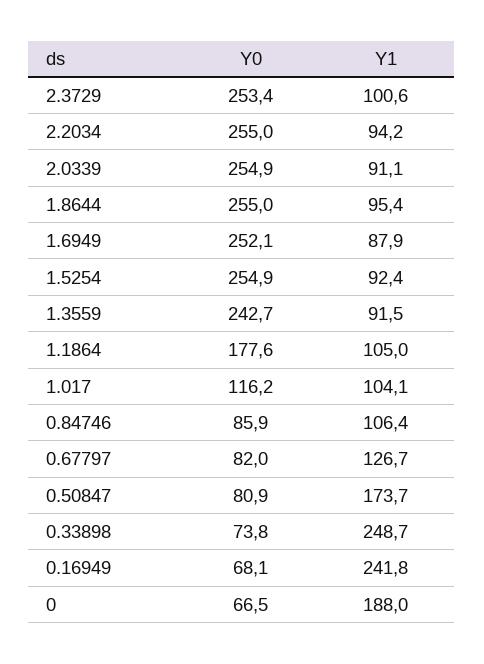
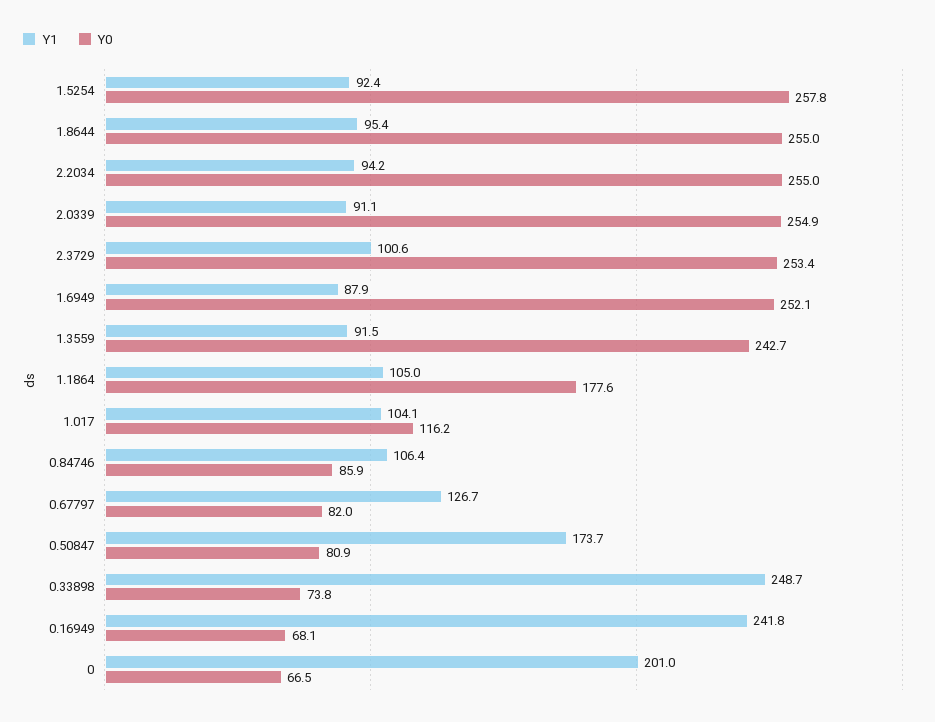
  {
    "Y0": {
      "2.3729": 253.4,
      "2.2034": 255,
      "2.0339": 254.9,
      "1.8644": 255,
      "1.6949": 252.1,
-     "1.5254": 254.9,
+     "1.5254": 257.8,
      "1.3559": 242.7,
      "1.1864": 177.6,
      "1.017": 116.2,
      "0.84746": 85.9,
      "0.67797": 82,
      "0.50847": 80.9,
      "0.33898": 73.8,
      "0.16949": 68.1,
      "0": 66.5
    },
    "Y1": {
      "2.3729": 100.6,
      "2.2034": 94.2,
      "2.0339": 91.1,
      "1.8644": 95.4,
      "1.6949": 87.9,
      "1.5254": 92.4,
      "1.3559": 91.5,
      "1.1864": 105,
      "1.017": 104.1,
      "0.84746": 106.4,
      "0.67797": 126.7,
      "0.50847": 173.7,
      "0.33898": 248.7,
      "0.16949": 241.8,
-     "0": 188
+     "0": 201
    }
  }

